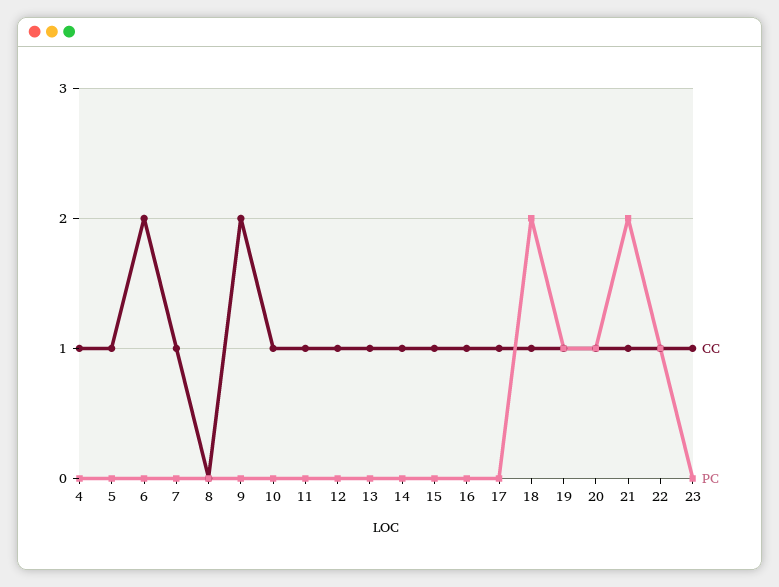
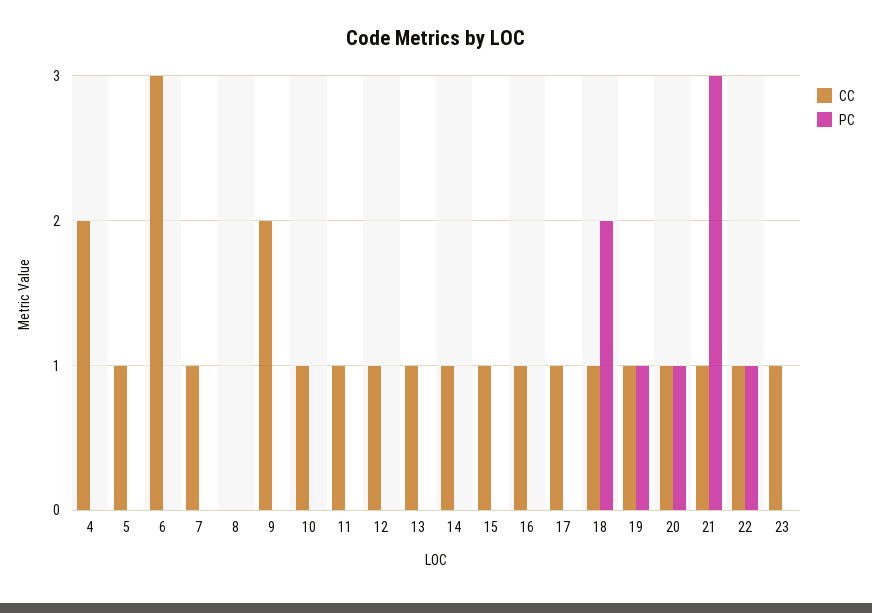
  {
    "CC": {
-     "4": 1,
+     "4": 2,
      "5": 1,
-     "6": 2,
+     "6": 3,
      "7": 1,
      "8": 0,
      "9": 2,
      "10": 1,
      "11": 1,
      "12": 1,
      "13": 1,
      "14": 1,
      "15": 1,
      "16": 1,
      "17": 1,
      "18": 1,
      "19": 1,
      "20": 1,
      "21": 1,
      "22": 1,
      "23": 1
    },
    "PC": {
      "4": 0,
      "5": 0,
      "6": 0,
      "7": 0,
      "8": 0,
      "9": 0,
      "10": 0,
      "11": 0,
      "12": 0,
      "13": 0,
      "14": 0,
      "15": 0,
      "16": 0,
      "17": 0,
      "18": 2,
      "19": 1,
      "20": 1,
-     "21": 2,
+     "21": 3,
      "22": 1,
      "23": 0
    }
  }

